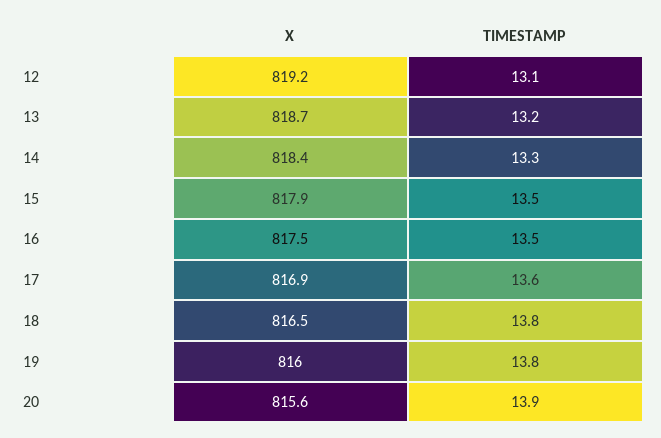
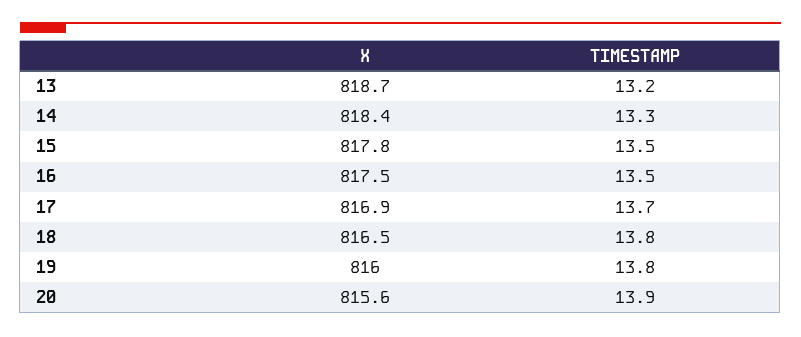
  {
    "X": {
-     "12": 819.2,
      "13": 818.7,
      "14": 818.4,
-     "15": 817.9,
+     "15": 817.8,
      "16": 817.5,
      "17": 816.9,
      "18": 816.5,
      "19": 816,
      "20": 815.6
    },
    "TIMESTAMP": {
-     "12": 13.1,
      "13": 13.2,
      "14": 13.3,
      "15": 13.5,
      "16": 13.5,
-     "17": 13.6,
+     "17": 13.7,
      "18": 13.8,
      "19": 13.8,
      "20": 13.9
    }
  }

